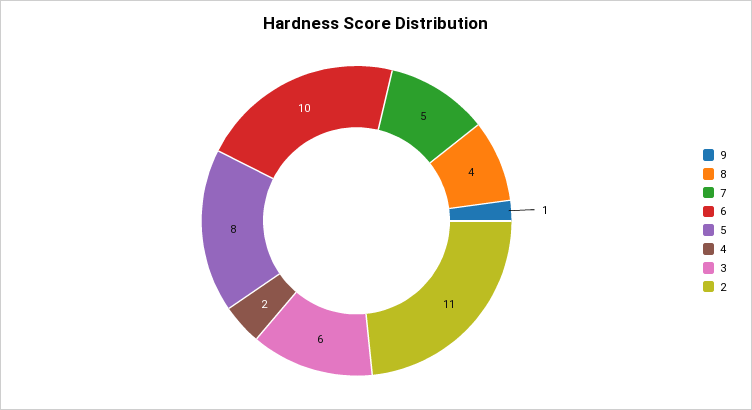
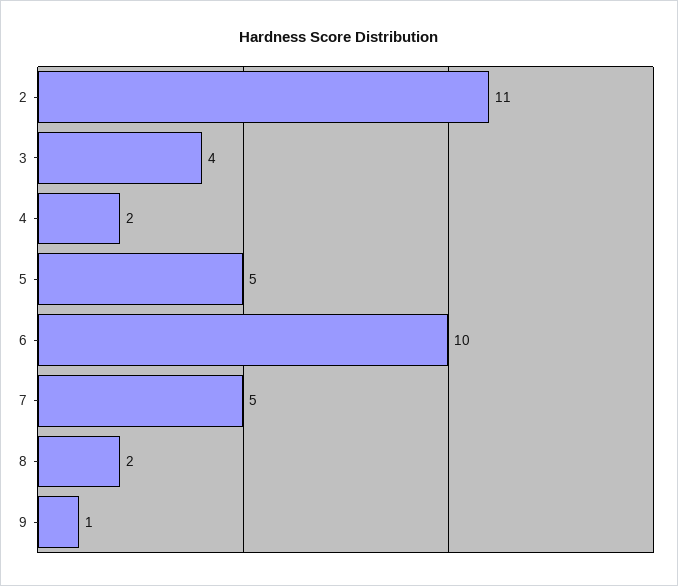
  {
    "9": 1,
-   "8": 4,
+   "8": 2,
    "7": 5,
    "6": 10,
-   "5": 8,
+   "5": 5,
    "4": 2,
-   "3": 6,
+   "3": 4,
    "2": 11
  }

